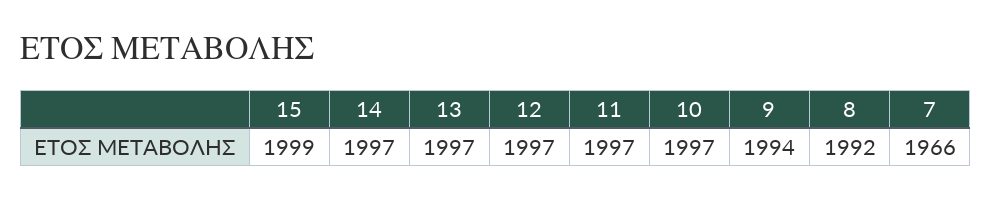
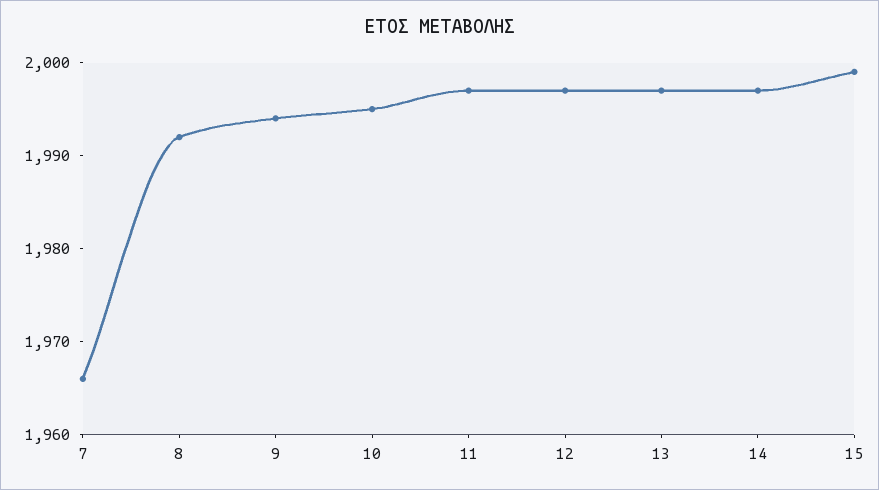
  {
    "15": 1999,
    "14": 1997,
    "13": 1997,
    "12": 1997,
    "11": 1997,
-   "10": 1997,
+   "10": 1995,
    "9": 1994,
    "8": 1992,
    "7": 1966
  }

